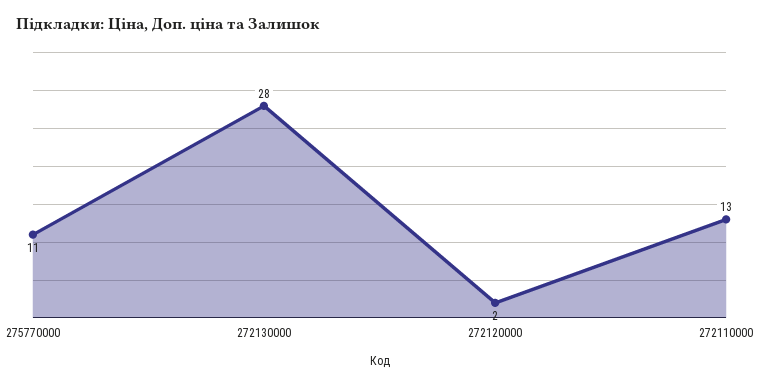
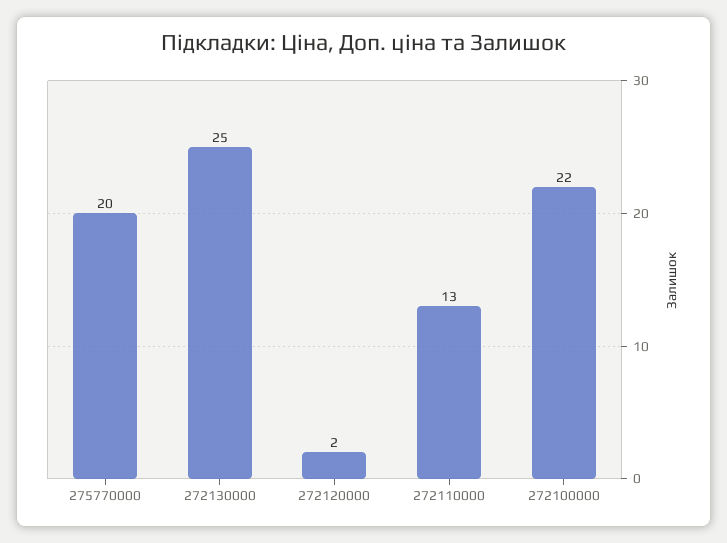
  {
-   "275770000": 11,
+   "275770000": 20,
-   "272130000": 28,
+   "272130000": 25,
    "272120000": 2,
-   "272110000": 13
+   "272110000": 13,
+   "272100000": 22
  }

